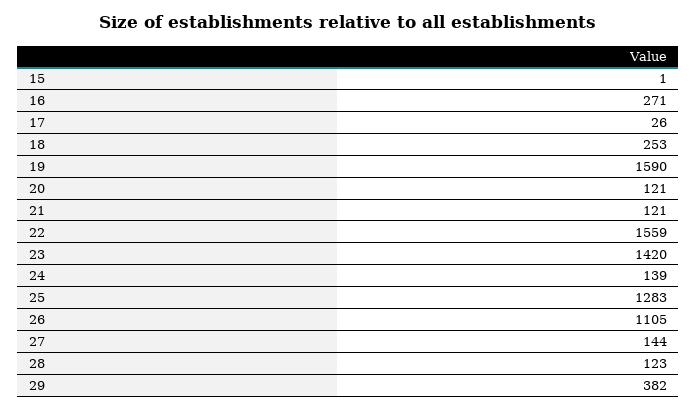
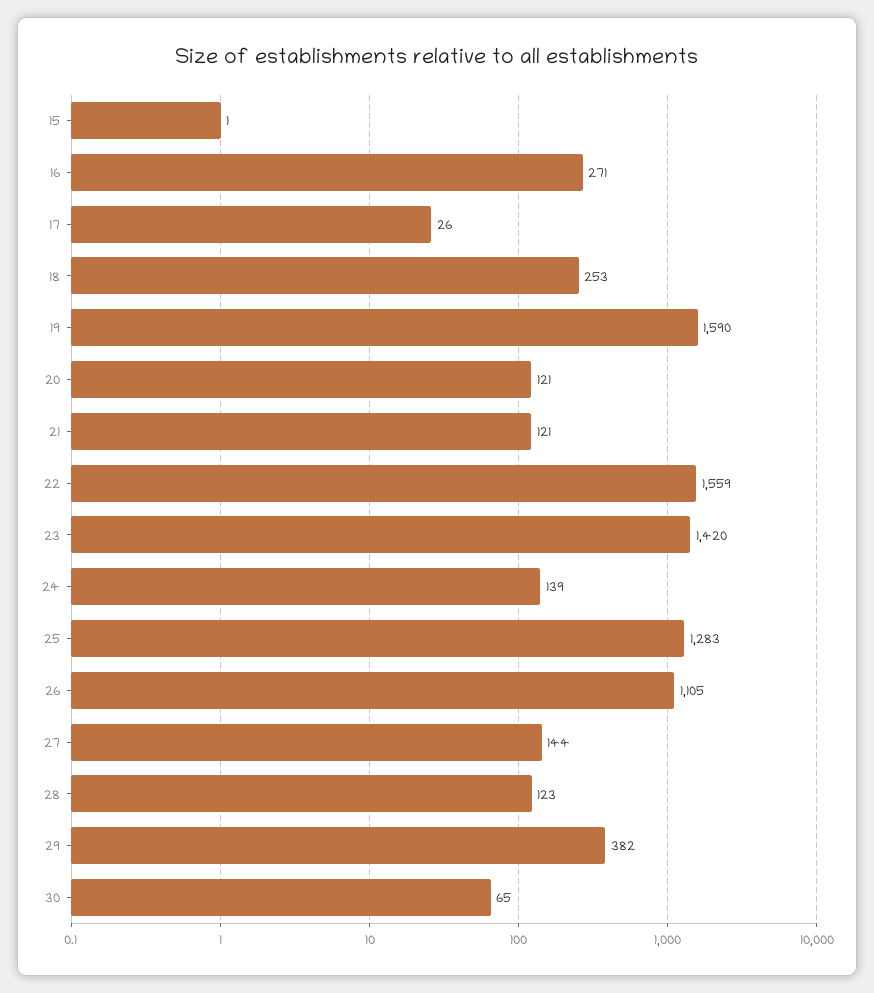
  {
    "15": 1,
    "16": 271,
    "17": 26,
    "18": 253,
    "19": 1590,
    "20": 121,
    "21": 121,
    "22": 1559,
    "23": 1420,
    "24": 139,
    "25": 1283,
    "26": 1105,
    "27": 144,
    "28": 123,
-   "29": 382
+   "29": 382,
+   "30": 65
  }

